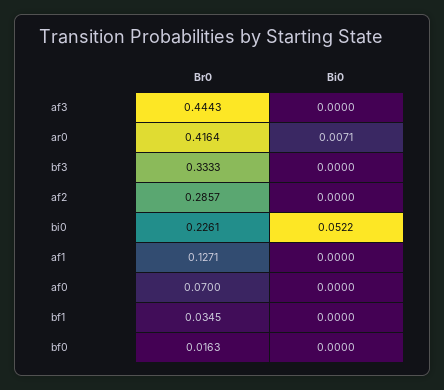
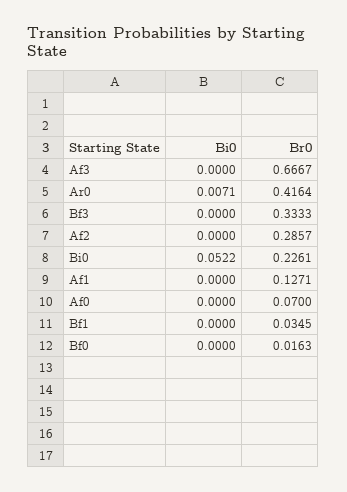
  {
    "Br0": {
-     "af3": 0.4443,
+     "af3": 0.6667,
      "ar0": 0.4164,
      "bf3": 0.3333,
      "af2": 0.2857,
      "bi0": 0.2261,
      "af1": 0.1271,
      "af0": 0.07,
      "bf1": 0.0345,
      "bf0": 0.0163
    },
    "Bi0": {
      "af3": 0,
      "ar0": 0.0071,
      "bf3": 0,
      "af2": 0,
      "bi0": 0.0522,
      "af1": 0,
      "af0": 0,
      "bf1": 0,
      "bf0": 0
    }
  }

